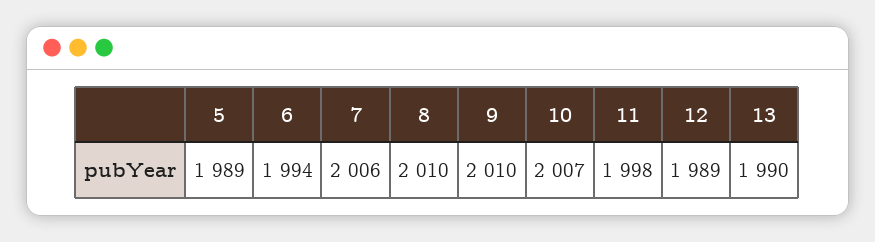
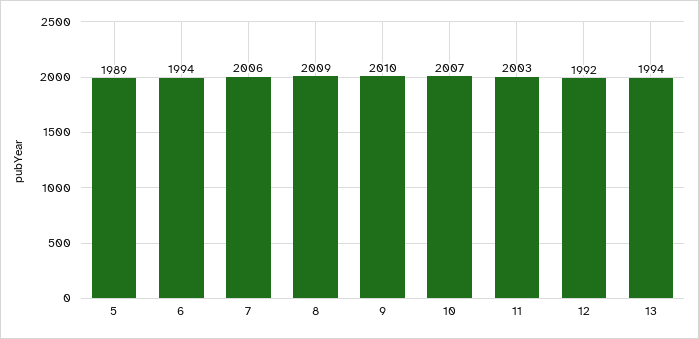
  {
    "5": 1989,
    "6": 1994,
    "7": 2006,
-   "8": 2010,
+   "8": 2009,
    "9": 2010,
    "10": 2007,
-   "11": 1998,
+   "11": 2003,
-   "12": 1989,
+   "12": 1992,
-   "13": 1990
+   "13": 1994
  }

